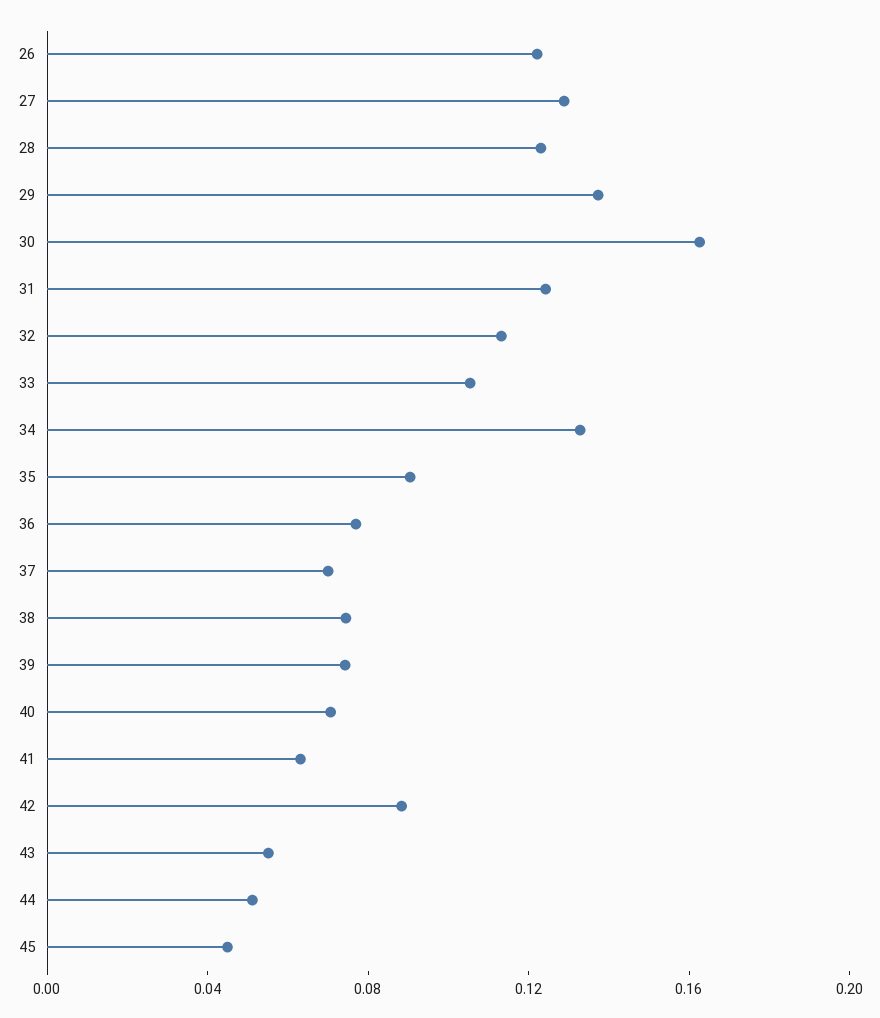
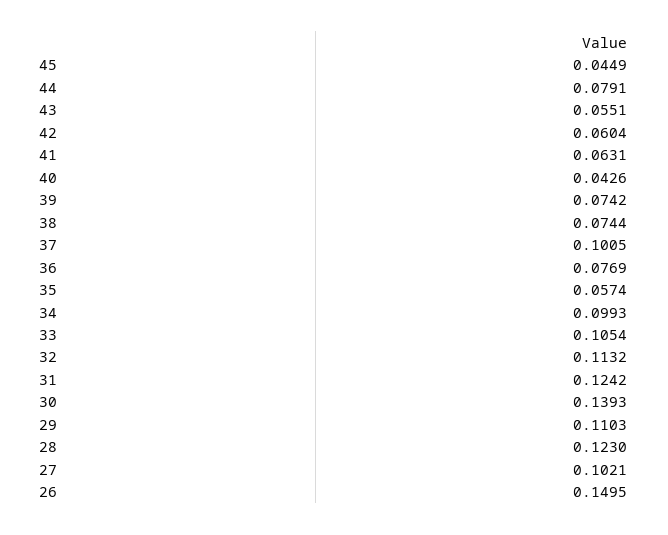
  {
-   "26": 0.12,
+   "26": 0.1495,
-   "27": 0.13,
+   "27": 0.1021,
    "28": 0.123,
-   "29": 0.14,
+   "29": 0.1103,
-   "30": 0.16,
+   "30": 0.1393,
    "31": 0.1242,
    "32": 0.1132,
    "33": 0.1054,
-   "34": 0.13,
+   "34": 0.0993,
-   "35": 0.09,
+   "35": 0.0574,
    "36": 0.0769,
-   "37": 0.07,
+   "37": 0.1005,
    "38": 0.0744,
    "39": 0.0742,
-   "40": 0.07,
+   "40": 0.0426,
    "41": 0.0631,
-   "42": 0.09,
+   "42": 0.0604,
    "43": 0.0551,
-   "44": 0.05,
+   "44": 0.0791,
    "45": 0.0449
  }

